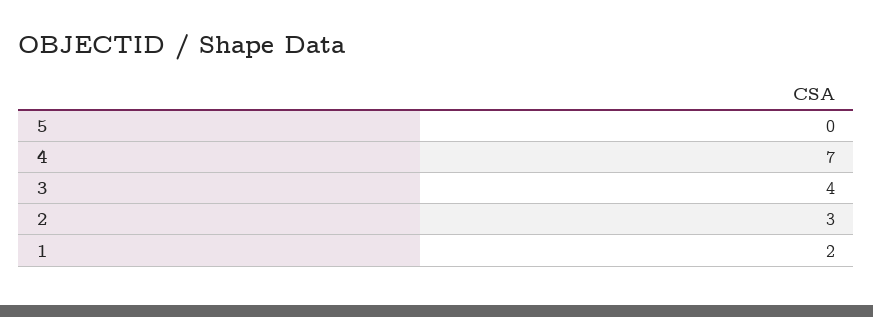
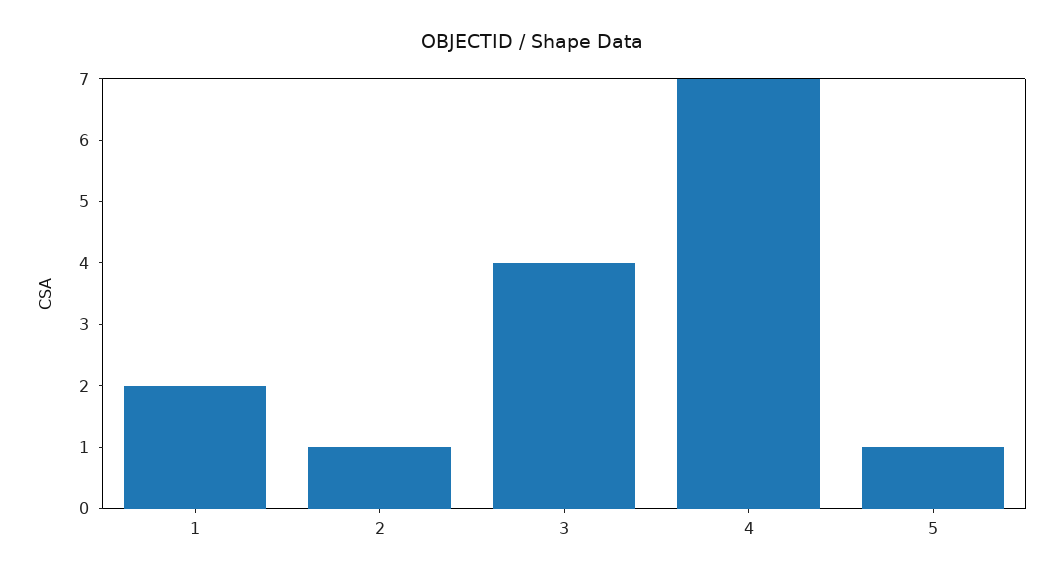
  {
-   "5": 0,
+   "5": 1,
    "4": 7,
    "3": 4,
-   "2": 3,
+   "2": 1,
    "1": 2
  }

